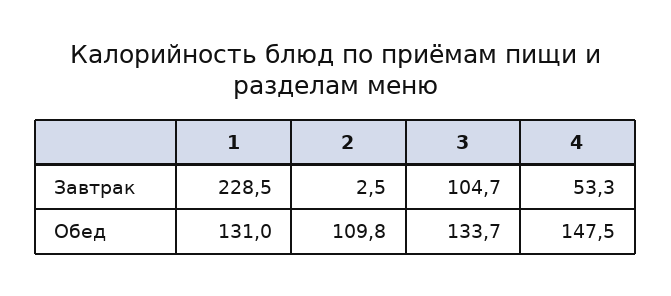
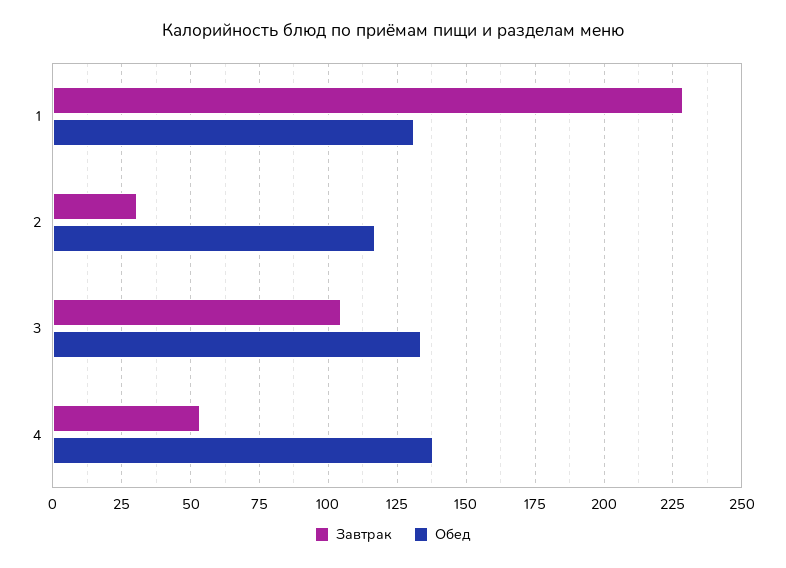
  {
    "Завтрак": {
      "1": 228.5,
-     "2": 2.5,
+     "2": 30,
      "3": 104.7,
      "4": 53.3
    },
    "Обед": {
      "1": 131,
-     "2": 109.8,
+     "2": 117.5,
      "3": 133.7,
-     "4": 147.5
+     "4": 137.5
    }
  }

